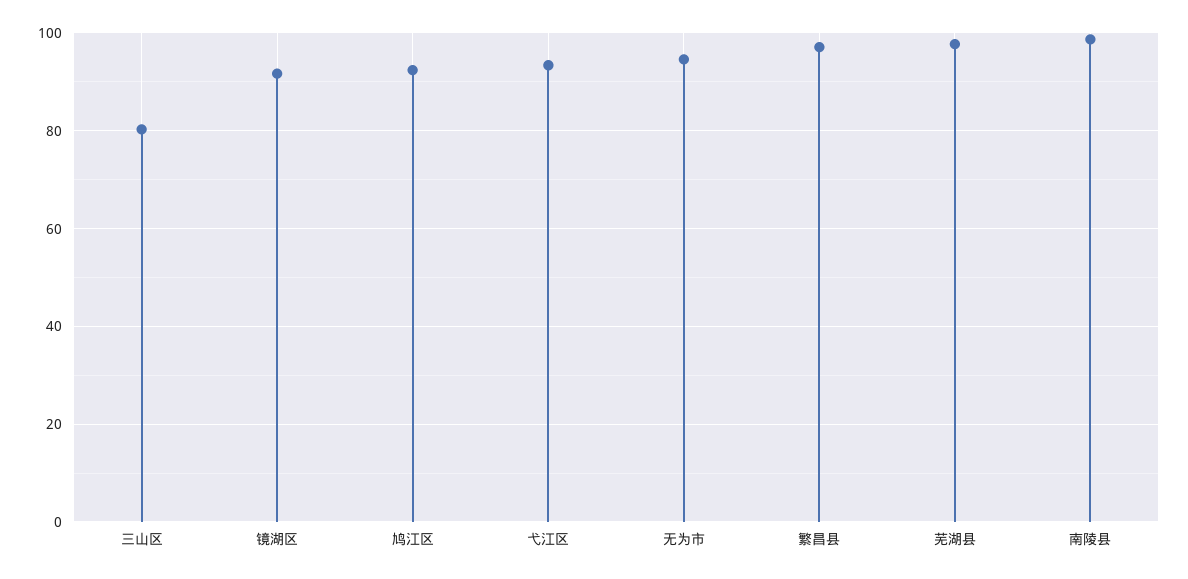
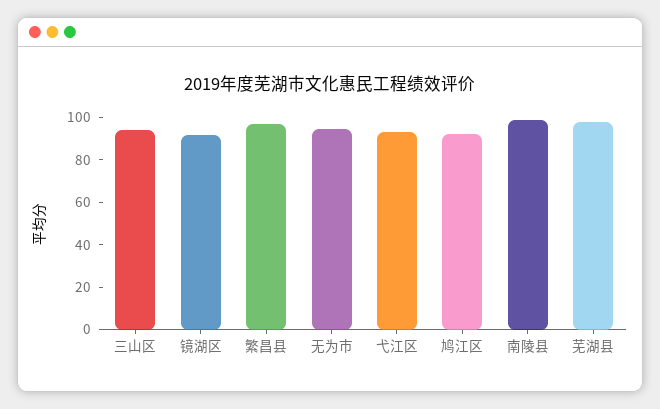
  {
-   "三山区": 80,
+   "三山区": 95,
    "镜湖区": 92,
    "鸠江区": 92,
    "弋江区": 94,
    "无为市": 94,
    "繁昌县": 98,
    "芜湖县": 98,
    "南陵县": 98
  }

